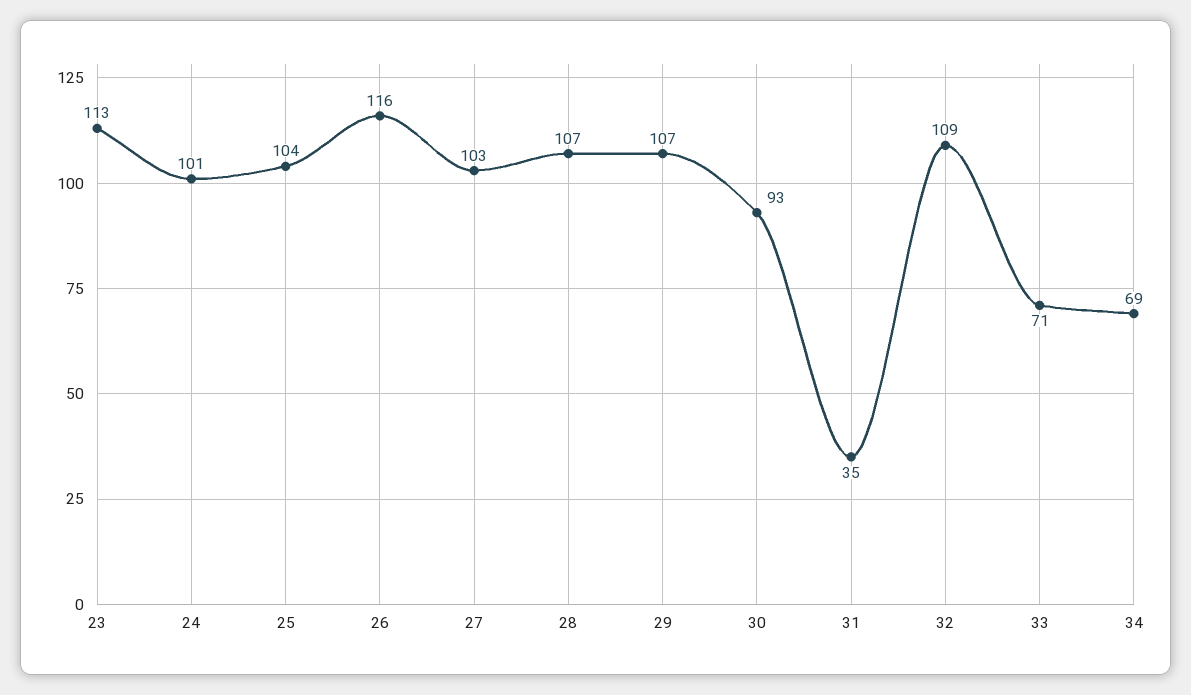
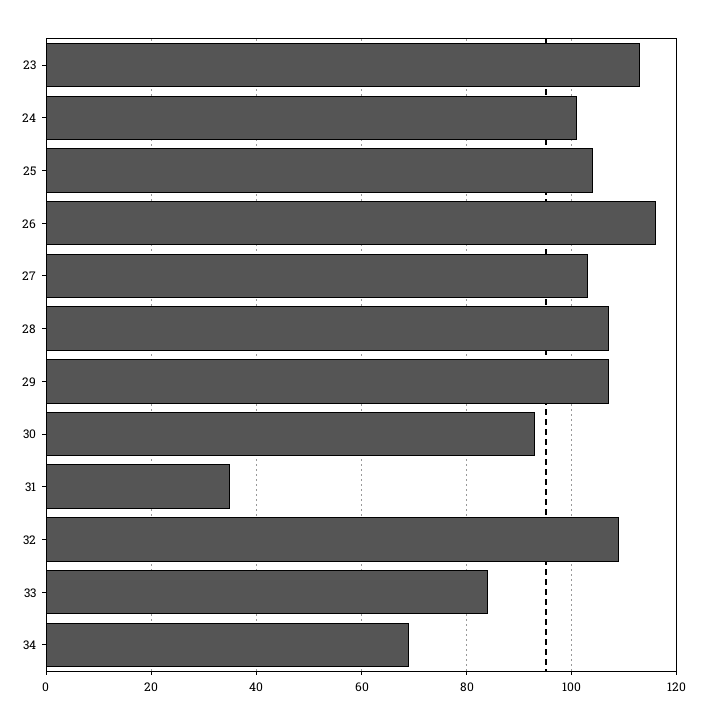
  {
    "23": 113,
    "24": 101,
    "25": 104,
    "26": 116,
    "27": 103,
    "28": 107,
    "29": 107,
    "30": 93,
    "31": 35,
    "32": 109,
-   "33": 71,
+   "33": 85,
    "34": 69
  }

